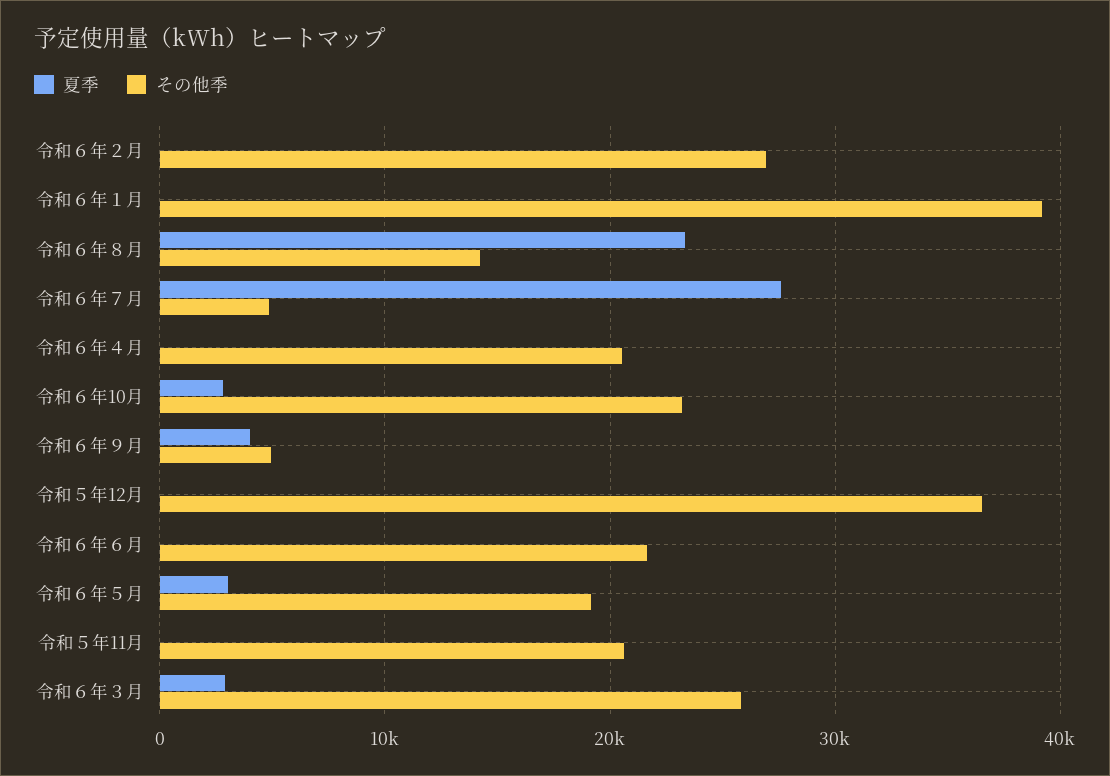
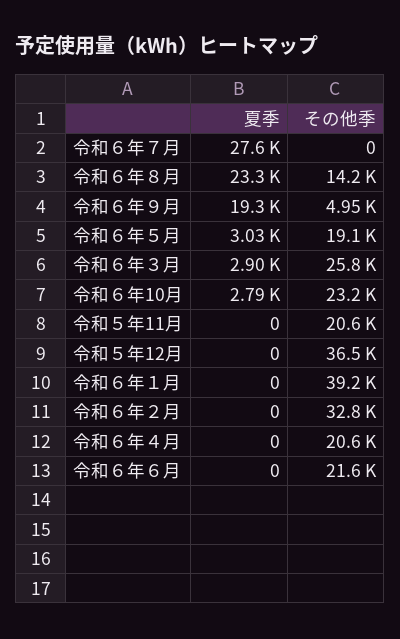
  {
    "夏季": {
      "令和６年２月": 0,
      "令和６年１月": 0,
      "令和６年８月": 23300,
      "令和６年７月": 27600,
      "令和６年４月": 0,
      "令和６年10月": 2790,
-     "令和６年９月": 4000,
+     "令和６年９月": 19300,
      "令和５年12月": 0,
      "令和６年６月": 0,
      "令和６年５月": 3030,
      "令和５年11月": 0,
      "令和６年３月": 2900
    },
    "その他季": {
-     "令和６年２月": 27000,
+     "令和６年２月": 32800,
      "令和６年１月": 39200,
      "令和６年８月": 14200,
-     "令和６年７月": 5000,
+     "令和６年７月": 0,
      "令和６年４月": 20600,
      "令和６年10月": 23200,
      "令和６年９月": 4950,
      "令和５年12月": 36500,
      "令和６年６月": 21600,
      "令和６年５月": 19100,
      "令和５年11月": 20600,
      "令和６年３月": 25800
    }
  }

